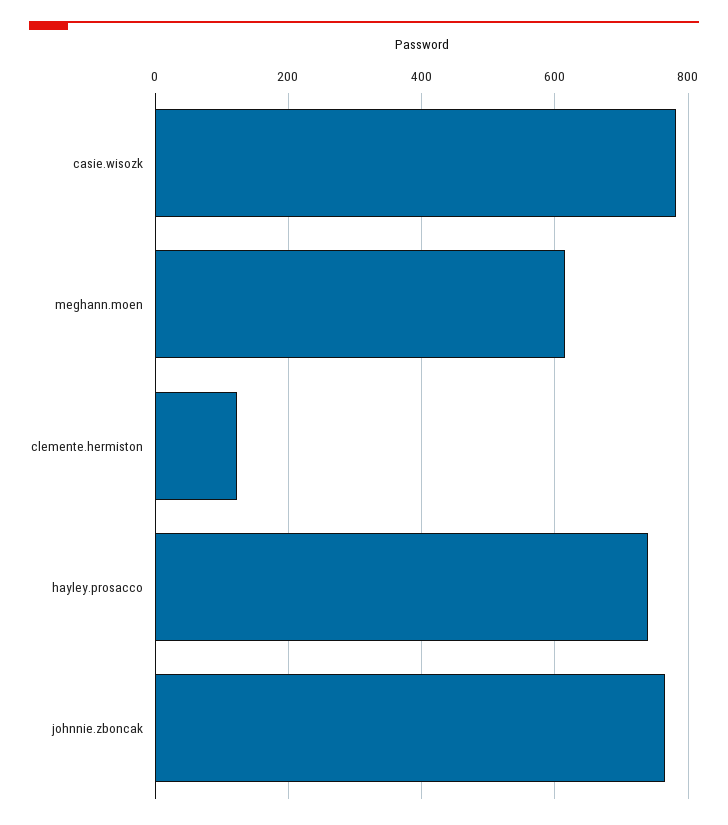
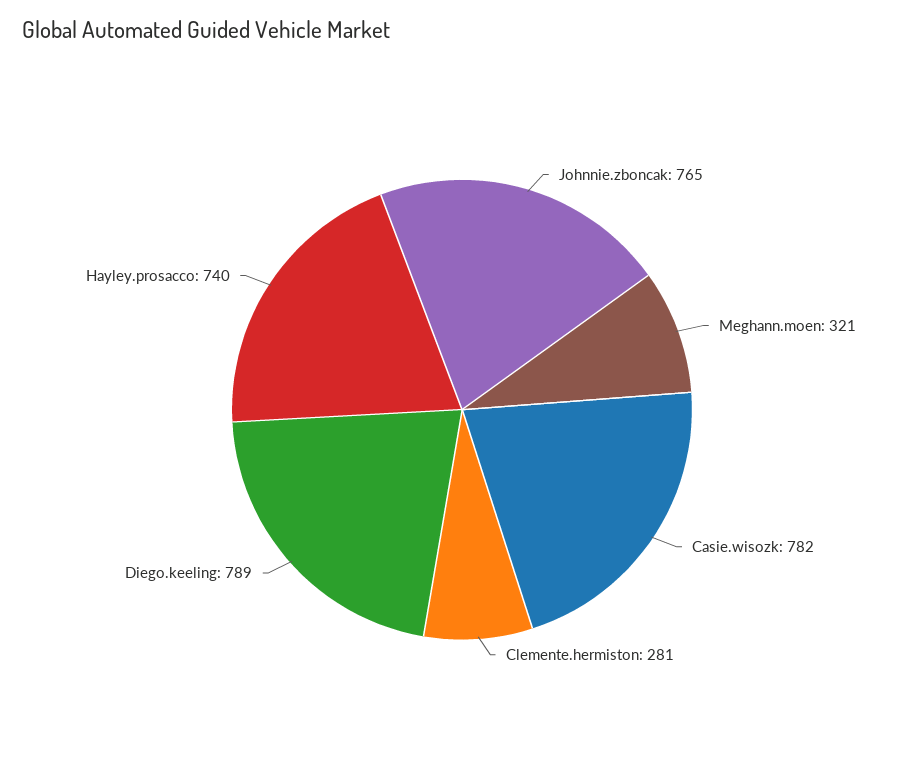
  {
    "casie.wisozk": 782,
-   "meghann.moen": 620,
+   "meghann.moen": 321,
-   "clemente.hermiston": 120,
+   "clemente.hermiston": 281,
    "hayley.prosacco": 740,
-   "johnnie.zboncak": 765
+   "johnnie.zboncak": 765,
+   "Diego.keeling": 789
  }

